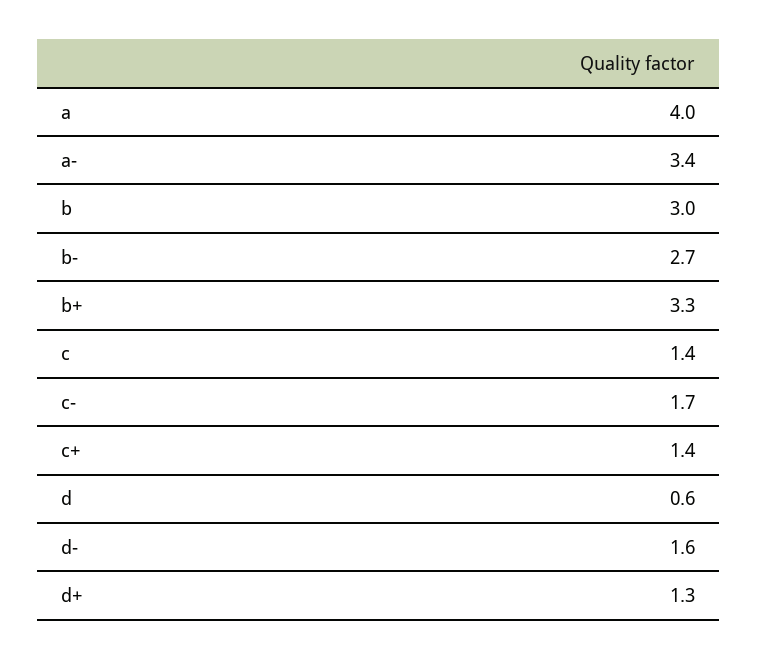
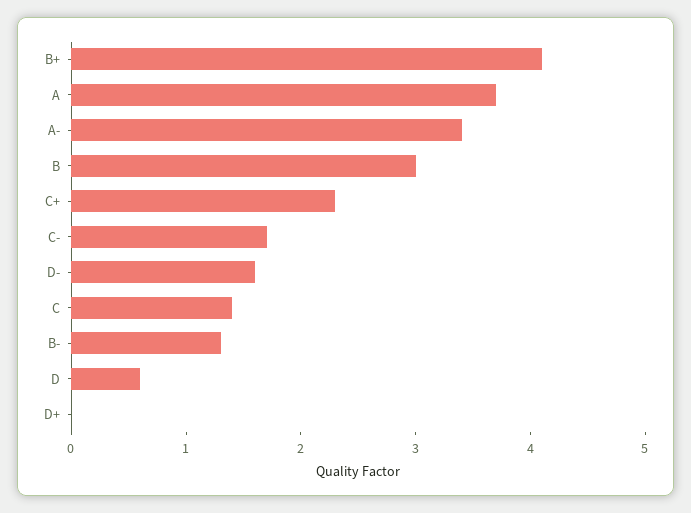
  {
-   "a": 4,
+   "a": 3.7,
    "a-": 3.4,
    "b": 3,
-   "b-": 2.7,
+   "b-": 1.3,
-   "b+": 3.3,
+   "b+": 4.1,
    "c": 1.4,
    "c-": 1.7,
-   "c+": 1.4,
+   "c+": 2.3,
    "d": 0.6,
    "d-": 1.6,
-   "d+": 1.3
+   "d+": 0
  }

